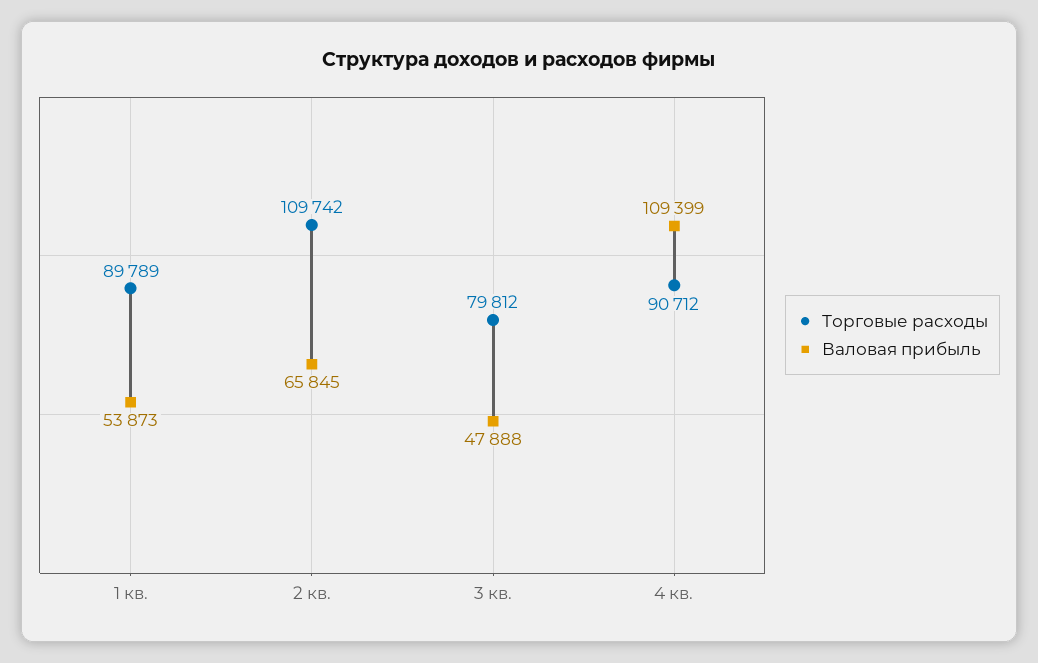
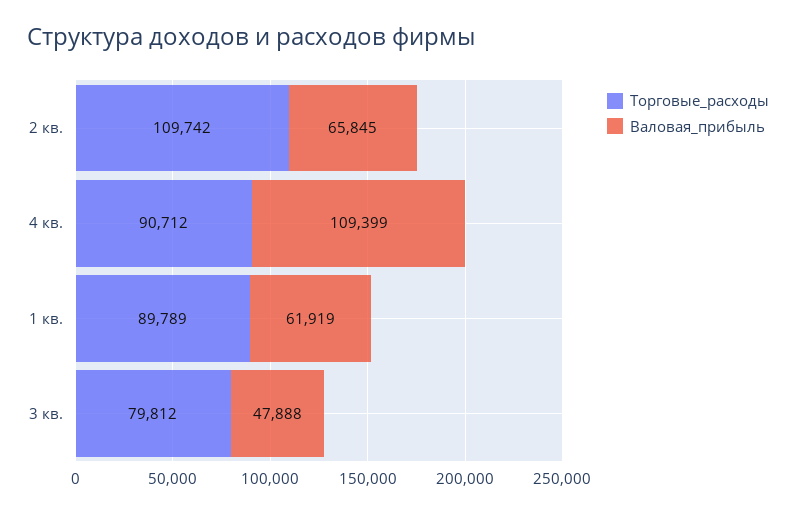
  {
    "Торговые расходы": {
      "1 кв.": 89789,
      "2 кв.": 109742,
      "3 кв.": 79812,
      "4 кв.": 90712
    },
    "Валовая прибыль": {
-     "1 кв.": 53873,
+     "1 кв.": 61919,
      "2 кв.": 65845,
      "3 кв.": 47888,
      "4 кв.": 109399
    }
  }

